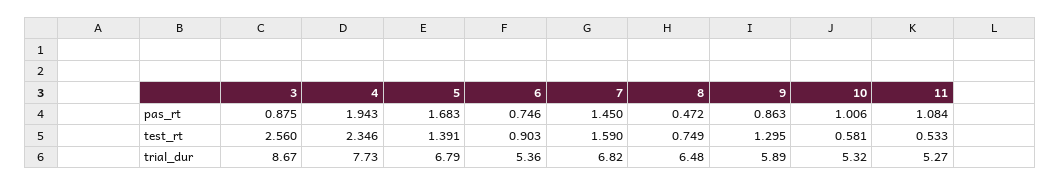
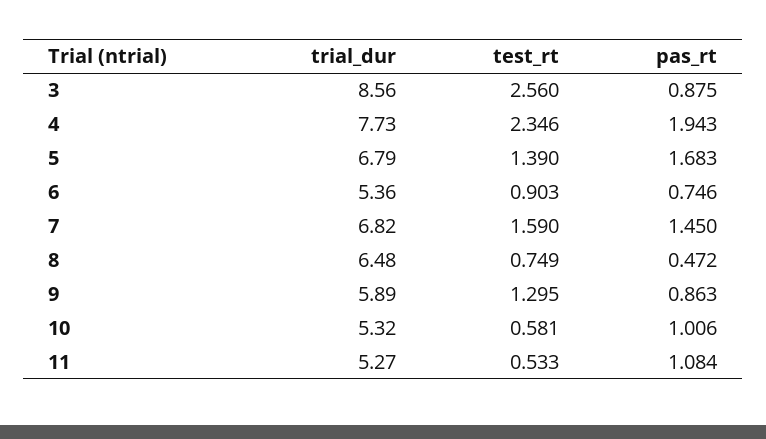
  {
    "3": {
      "pas_rt": 0.875,
      "test_rt": 2.56,
-     "trial_dur": 8.67
+     "trial_dur": 8.56
    },
    "4": {
      "pas_rt": 1.943,
      "test_rt": 2.346,
      "trial_dur": 7.73
    },
    "5": {
      "pas_rt": 1.683,
-     "test_rt": 1.391,
+     "test_rt": 1.39,
      "trial_dur": 6.79
    },
    "6": {
      "pas_rt": 0.746,
      "test_rt": 0.903,
      "trial_dur": 5.36
    },
    "7": {
      "pas_rt": 1.45,
      "test_rt": 1.59,
      "trial_dur": 6.82
    },
    "8": {
      "pas_rt": 0.472,
      "test_rt": 0.749,
      "trial_dur": 6.48
    },
    "9": {
      "pas_rt": 0.863,
      "test_rt": 1.295,
      "trial_dur": 5.89
    },
    "10": {
      "pas_rt": 1.006,
      "test_rt": 0.581,
      "trial_dur": 5.32
    },
    "11": {
      "pas_rt": 1.084,
      "test_rt": 0.533,
      "trial_dur": 5.27
    }
  }

